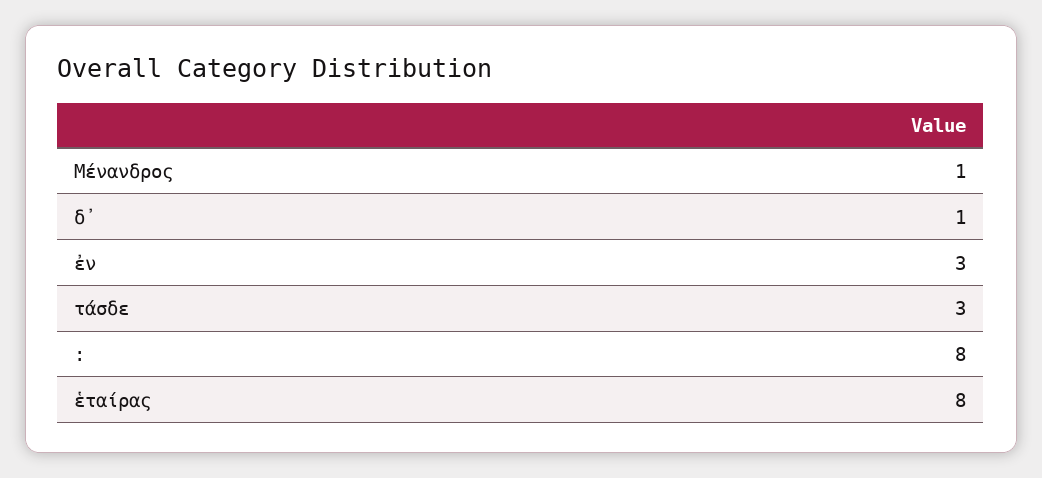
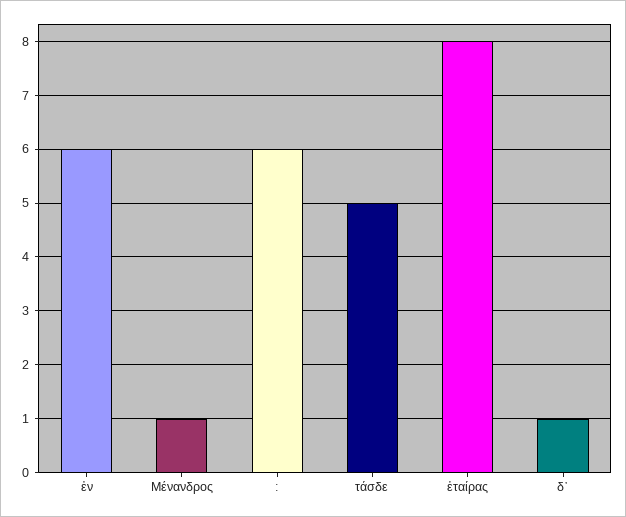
  {
    "Μένανδρος": 1,
    "δ᾽": 1,
-   "ἐν": 3,
+   "ἐν": 6,
-   "τάσδε": 3,
+   "τάσδε": 5,
-   ":": 8,
+   ":": 6,
    "ἑταίρας": 8
  }

